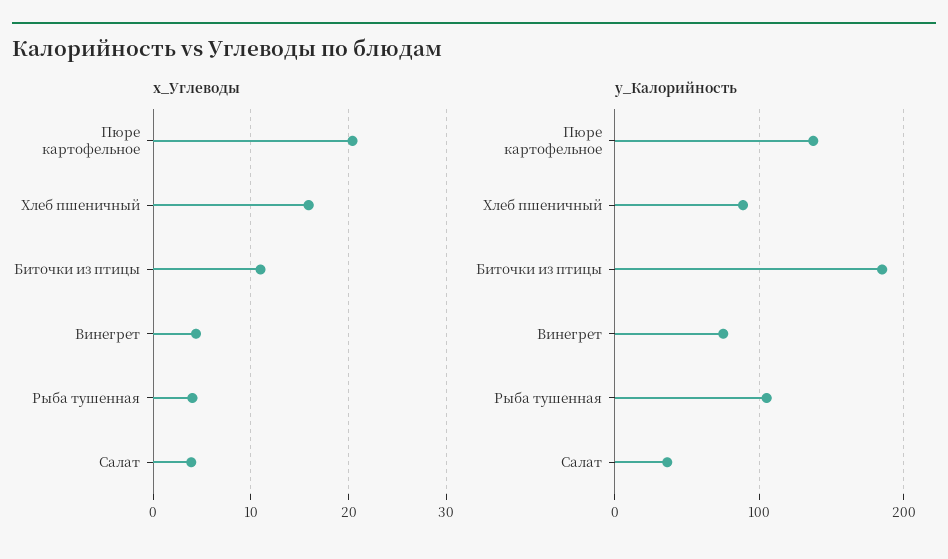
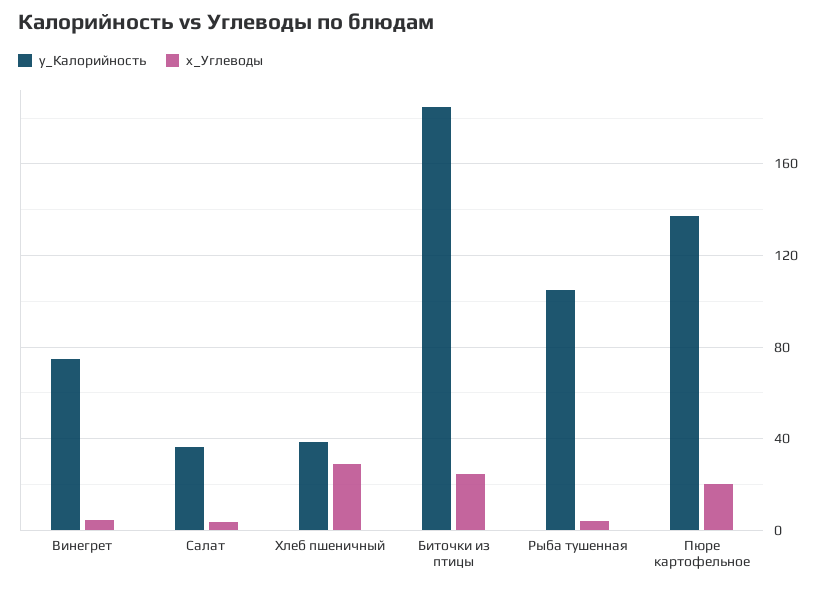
  {
    "x_Углеводы": {
      "Пюре картофельное": 20,
-     "Хлеб пшеничный": 16,
+     "Хлеб пшеничный": 30,
-     "Биточки из птицы": 11,
+     "Биточки из птицы": 25,
      "Винегрет": 4,
      "Рыба тушенная": 4,
      "Салат": 4
    },
    "y_Калорийность": {
      "Пюре картофельное": 135,
-     "Хлеб пшеничный": 90,
+     "Хлеб пшеничный": 40,
      "Биточки из птицы": 185,
      "Винегрет": 75,
      "Рыба тушенная": 105,
      "Салат": 35
    }
  }

